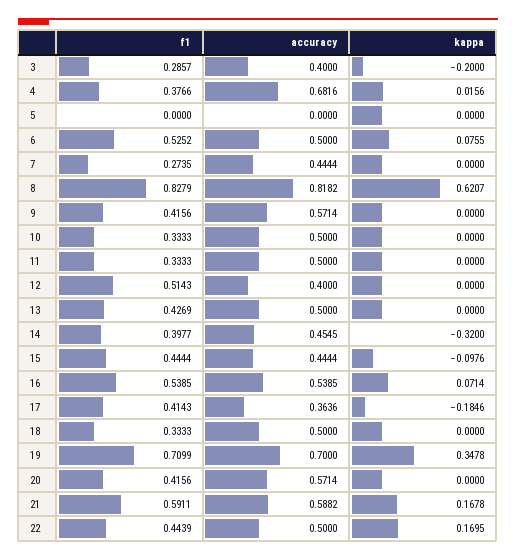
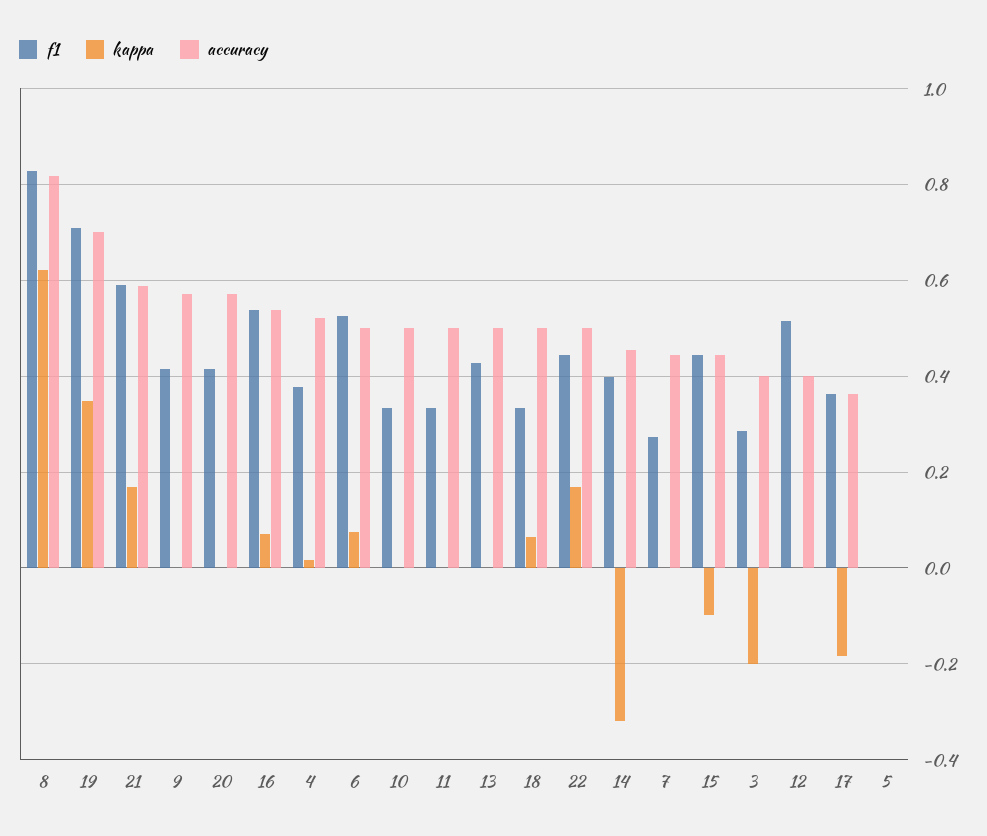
  {
    "f1": {
      "3": 0.2857,
      "4": 0.3766,
      "5": 0,
      "6": 0.5252,
      "7": 0.2735,
      "8": 0.8279,
      "9": 0.4156,
      "10": 0.3333,
      "11": 0.3333,
      "12": 0.5143,
      "13": 0.4269,
      "14": 0.3977,
      "15": 0.4444,
      "16": 0.5385,
-     "17": 0.4143,
+     "17": 0.36,
      "18": 0.3333,
      "19": 0.7099,
      "20": 0.4156,
      "21": 0.5911,
      "22": 0.4439
    },
    "accuracy": {
      "3": 0.4,
-     "4": 0.6816,
+     "4": 0.52,
      "5": 0,
      "6": 0.5,
      "7": 0.4444,
      "8": 0.8182,
      "9": 0.5714,
      "10": 0.5,
      "11": 0.5,
      "12": 0.4,
      "13": 0.5,
      "14": 0.4545,
      "15": 0.4444,
      "16": 0.5385,
      "17": 0.3636,
      "18": 0.5,
      "19": 0.7,
      "20": 0.5714,
      "21": 0.5882,
      "22": 0.5
    },
    "kappa": {
      "3": -0.2,
      "4": 0.0156,
      "5": 0,
      "6": 0.0755,
      "7": 0,
      "8": 0.6207,
      "9": 0,
      "10": 0,
      "11": 0,
      "12": 0,
      "13": 0,
      "14": -0.32,
      "15": -0.0976,
      "16": 0.0714,
      "17": -0.1846,
-     "18": 0,
+     "18": 0.06,
      "19": 0.3478,
      "20": 0,
      "21": 0.1678,
      "22": 0.1695
    }
  }

